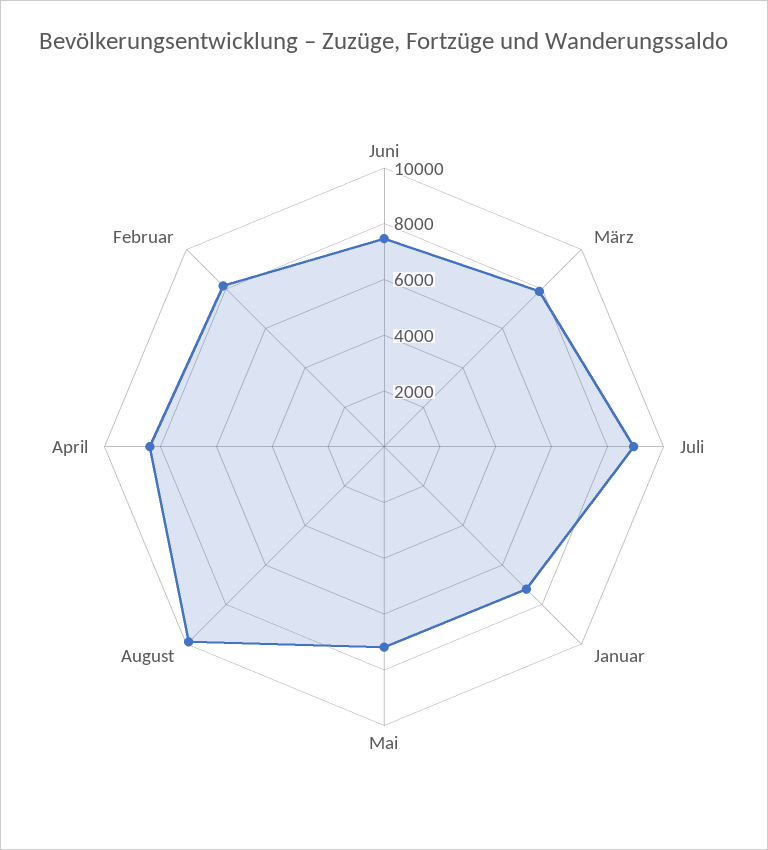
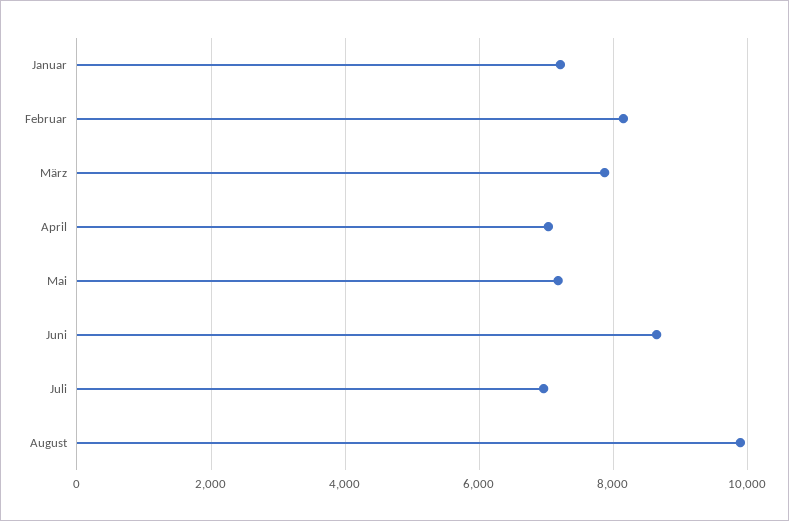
  {
-   "Juni": 7500,
+   "Juni": 8600,
    "März": 7800,
-   "Juli": 9000,
+   "Juli": 7000,
    "Januar": 7200,
    "Mai": 7200,
    "August": 9800,
-   "April": 8500,
+   "April": 7000,
    "Februar": 8200
  }

